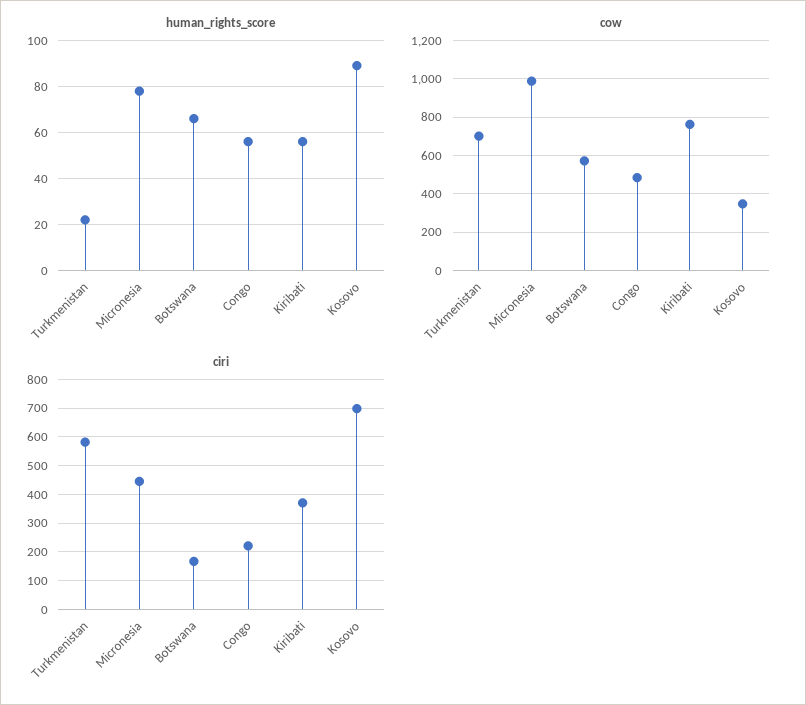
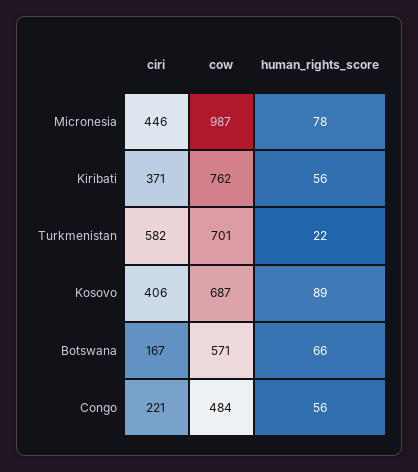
  {
    "human_rights_score": {
      "Turkmenistan": 22,
      "Micronesia": 78,
      "Botswana": 66,
      "Congo": 56,
      "Kiribati": 56,
      "Kosovo": 89
    },
    "cow": {
      "Turkmenistan": 701,
      "Micronesia": 987,
      "Botswana": 571,
      "Congo": 484,
      "Kiribati": 762,
-     "Kosovo": 350
+     "Kosovo": 687
    },
    "ciri": {
      "Turkmenistan": 582,
      "Micronesia": 446,
      "Botswana": 167,
      "Congo": 221,
      "Kiribati": 371,
-     "Kosovo": 700
+     "Kosovo": 406
    }
  }

